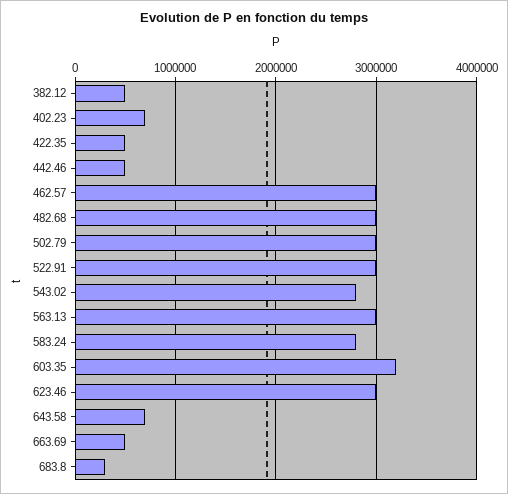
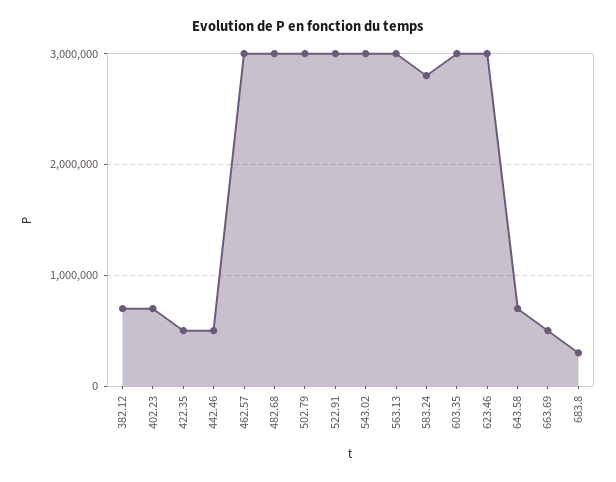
  {
-   "382.12": 500000,
+   "382.12": 700000,
    "402.23": 700000,
    "422.35": 500000,
    "442.46": 500000,
    "462.57": 3000000,
    "482.68": 3000000,
    "502.79": 3000000,
    "522.91": 3000000,
-   "543.02": 2800000,
+   "543.02": 3000000,
    "563.13": 3000000,
    "583.24": 2800000,
-   "603.35": 3200000,
+   "603.35": 3000000,
    "623.46": 3000000,
    "643.58": 700000,
    "663.69": 500000,
    "683.8": 300000
  }

